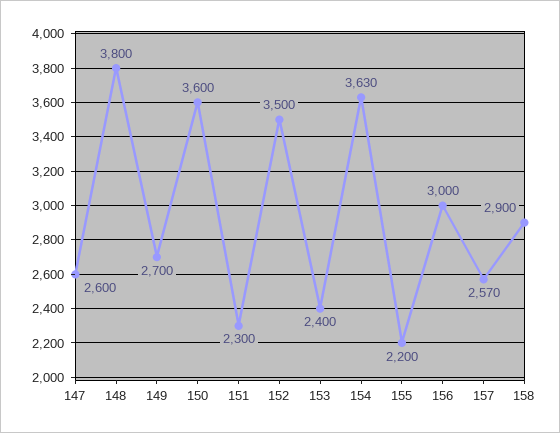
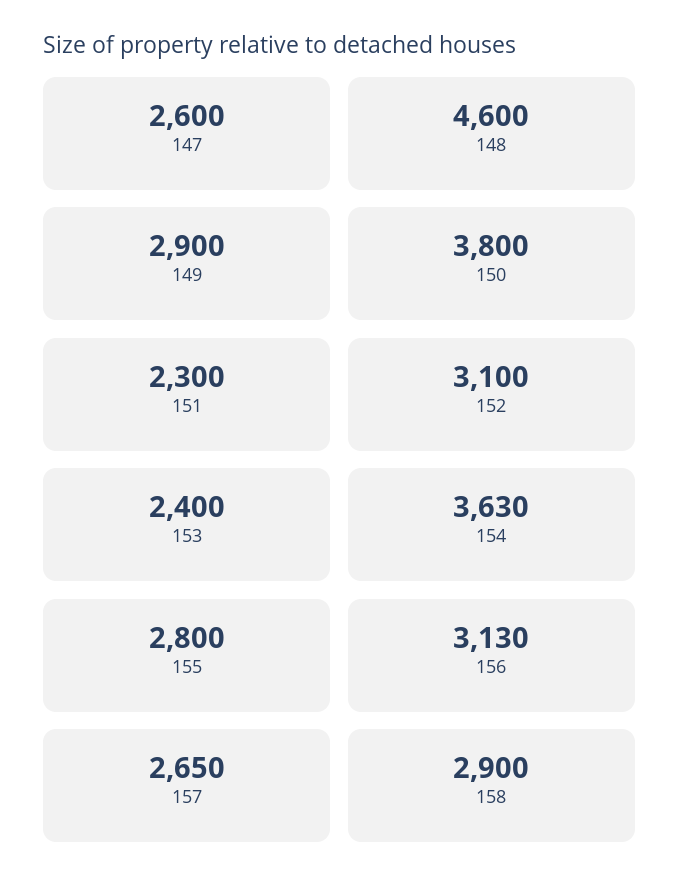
  {
    "147": 2600,
-   "148": 3800,
+   "148": 4600,
-   "149": 2700,
+   "149": 2900,
-   "150": 3600,
+   "150": 3800,
    "151": 2300,
-   "152": 3500,
+   "152": 3100,
    "153": 2400,
    "154": 3630,
-   "155": 2200,
+   "155": 2800,
-   "156": 3000,
+   "156": 3130,
-   "157": 2570,
+   "157": 2650,
    "158": 2900
  }

